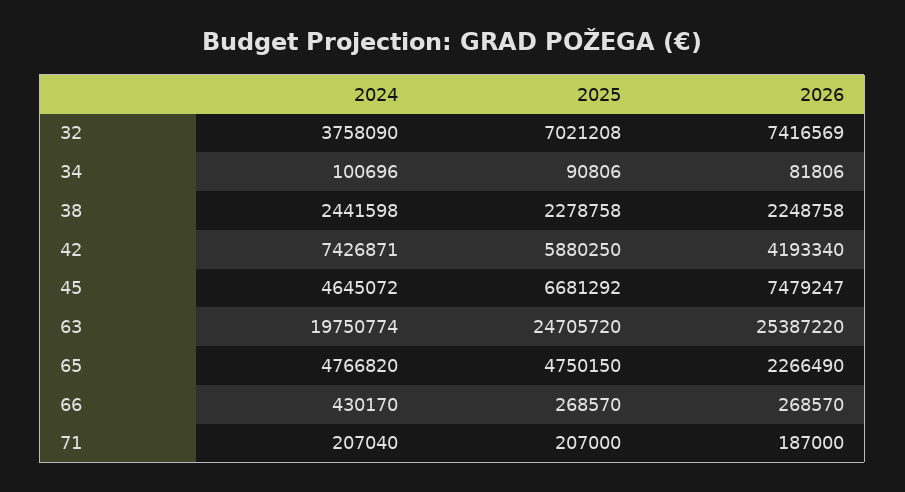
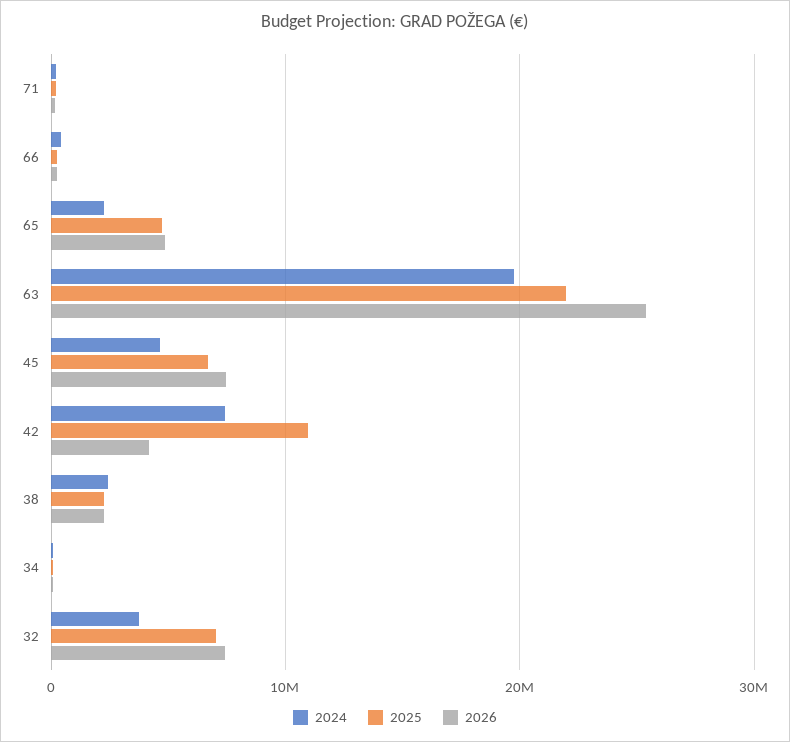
  {
    "2024": {
      "32": 3758090,
      "34": 100696,
      "38": 2441598,
      "42": 7426871,
      "45": 4645072,
      "63": 19750774,
-     "65": 4766820,
+     "65": 2000000,
      "66": 430170,
      "71": 207040
    },
    "2025": {
      "32": 7021208,
      "34": 90806,
      "38": 2278758,
-     "42": 5880250,
+     "42": 11000000,
      "45": 6681292,
-     "63": 24705720,
+     "63": 22000000,
      "65": 4750150,
      "66": 268570,
      "71": 207000
    },
    "2026": {
      "32": 7416569,
      "34": 81806,
      "38": 2248758,
      "42": 4193340,
      "45": 7479247,
      "63": 25387220,
-     "65": 2266490,
+     "65": 5000000,
      "66": 268570,
      "71": 187000
    }
  }

